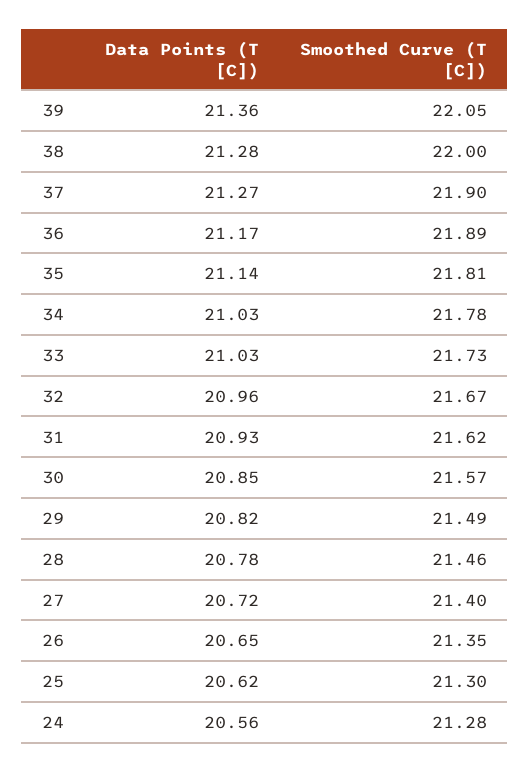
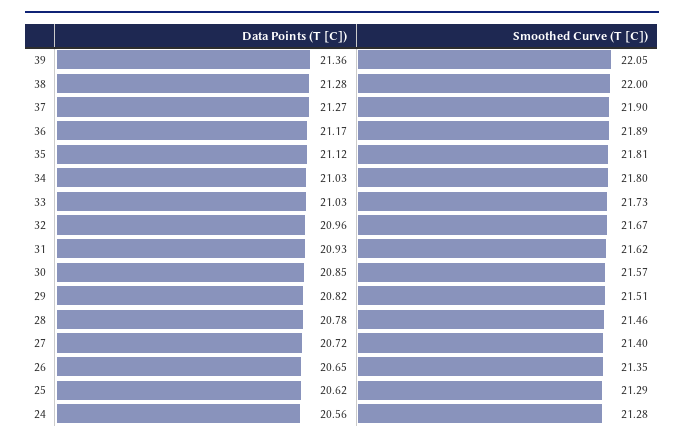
  {
    "Data Points (T [C])": {
      "39": 21.36,
      "38": 21.28,
      "37": 21.27,
      "36": 21.17,
-     "35": 21.14,
+     "35": 21.12,
      "34": 21.03,
      "33": 21.03,
      "32": 20.96,
      "31": 20.93,
      "30": 20.85,
      "29": 20.82,
      "28": 20.78,
      "27": 20.72,
      "26": 20.65,
      "25": 20.62,
      "24": 20.56
    },
    "Smoothed Curve (T [C])": {
      "39": 22.05,
      "38": 22,
      "37": 21.9,
      "36": 21.89,
      "35": 21.81,
-     "34": 21.78,
+     "34": 21.8,
      "33": 21.73,
      "32": 21.67,
      "31": 21.62,
      "30": 21.57,
-     "29": 21.49,
+     "29": 21.51,
      "28": 21.46,
      "27": 21.4,
      "26": 21.35,
-     "25": 21.3,
+     "25": 21.29,
      "24": 21.28
    }
  }

